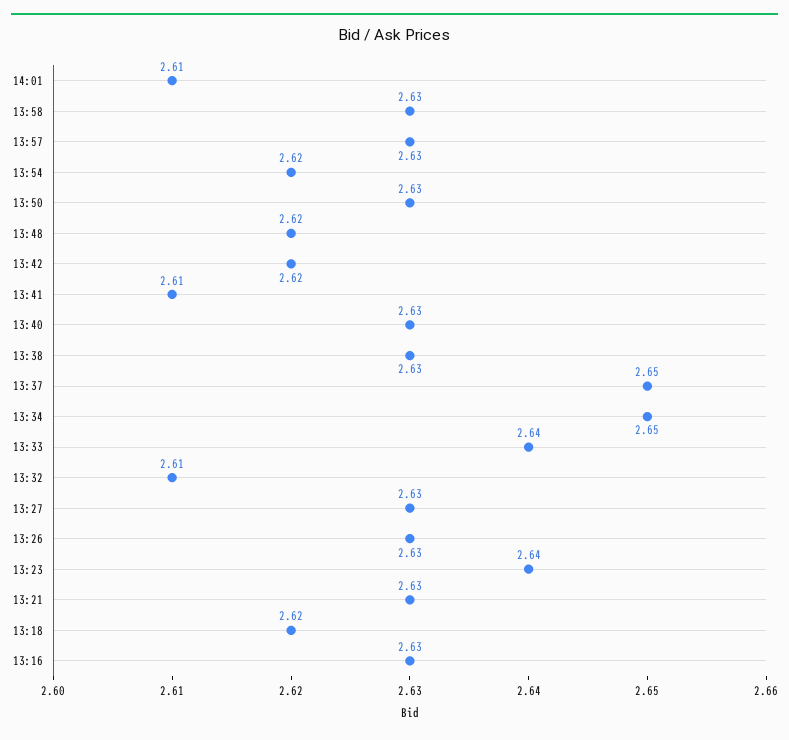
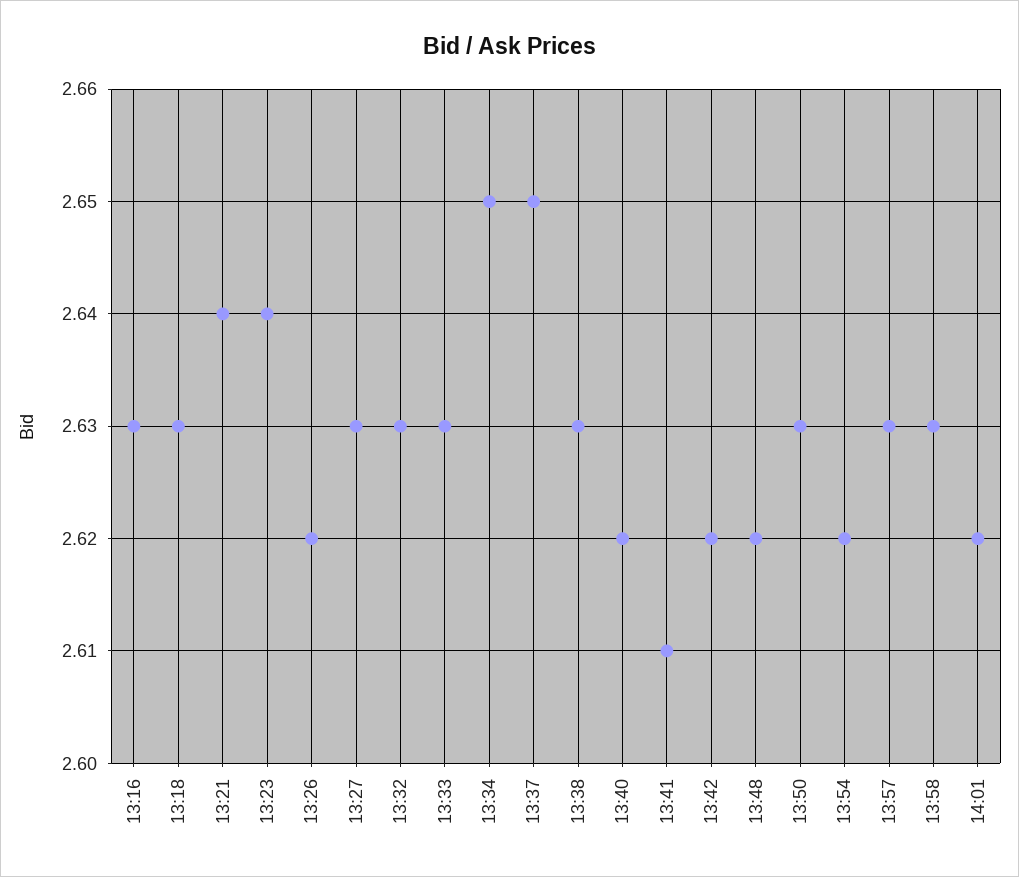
  {
-   "14:01": 2.61,
+   "14:01": 2.62,
    "13:58": 2.63,
    "13:57": 2.63,
    "13:54": 2.62,
    "13:50": 2.63,
    "13:48": 2.62,
    "13:42": 2.62,
    "13:41": 2.61,
-   "13:40": 2.63,
+   "13:40": 2.62,
    "13:38": 2.63,
    "13:37": 2.65,
    "13:34": 2.65,
-   "13:33": 2.64,
+   "13:33": 2.63,
-   "13:32": 2.61,
+   "13:32": 2.63,
    "13:27": 2.63,
-   "13:26": 2.63,
+   "13:26": 2.62,
    "13:23": 2.64,
-   "13:21": 2.63,
+   "13:21": 2.64,
-   "13:18": 2.62,
+   "13:18": 2.63,
    "13:16": 2.63
  }

